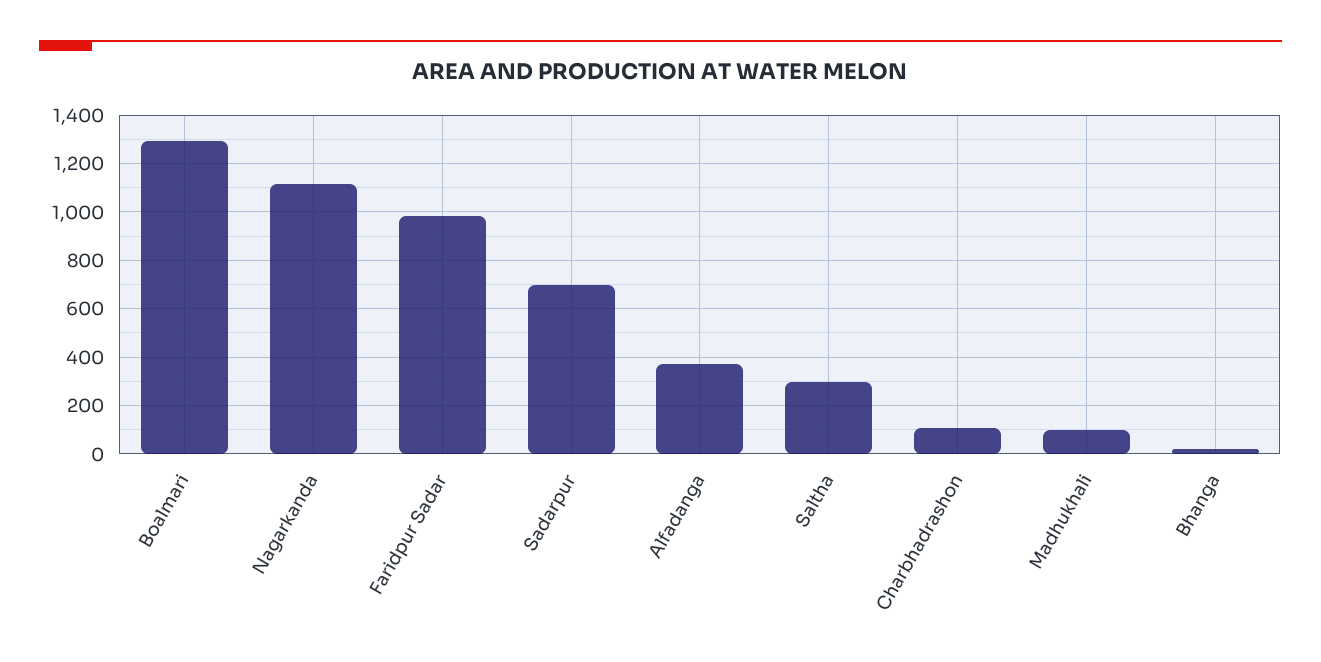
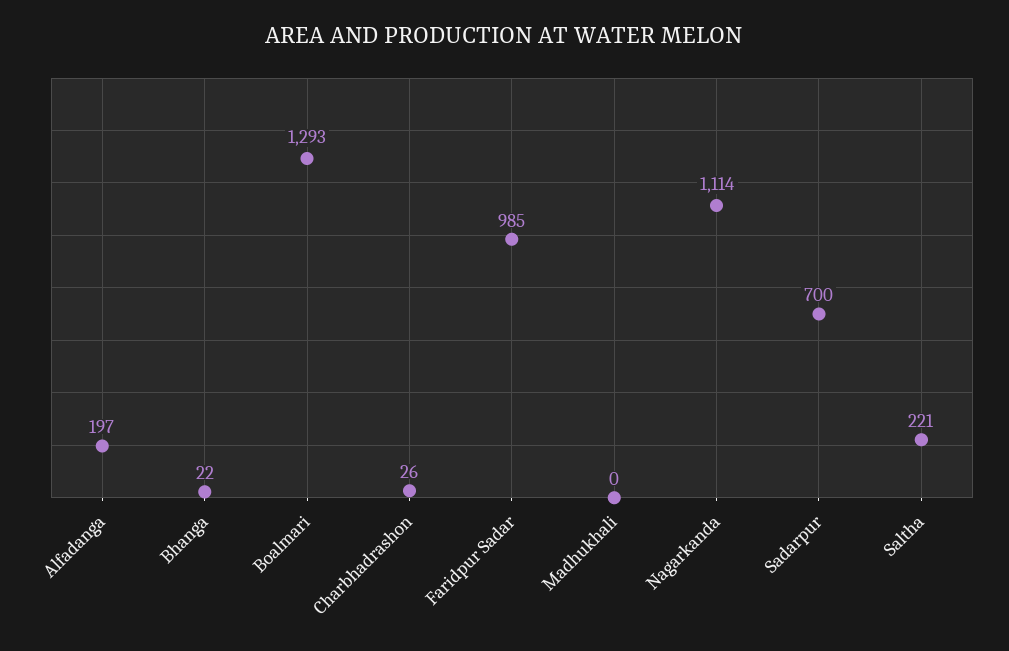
  {
    "Boalmari": 1293,
    "Nagarkanda": 1114,
    "Faridpur Sadar": 985,
    "Sadarpur": 700,
-   "Alfadanga": 375,
+   "Alfadanga": 197,
-   "Saltha": 300,
+   "Saltha": 221,
-   "Charbhadrashon": 100,
+   "Charbhadrashon": 26,
-   "Madhukhali": 100,
+   "Madhukhali": 0,
    "Bhanga": 22
  }

